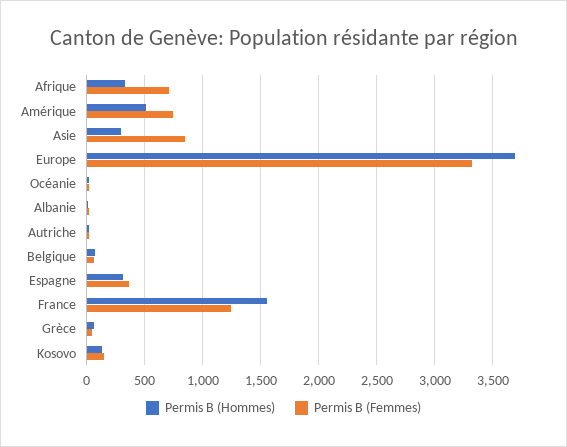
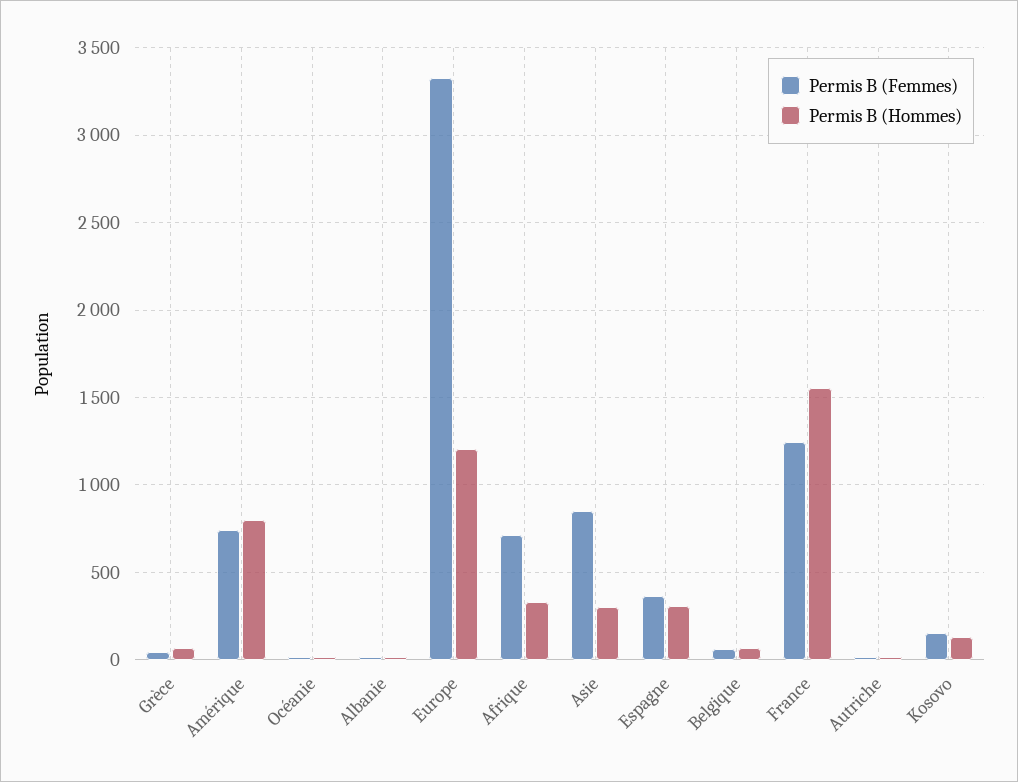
  {
    "Permis B (Hommes)": {
      "Afrique": 350,
-     "Amérique": 500,
+     "Amérique": 800,
      "Asie": 300,
-     "Europe": 3700,
+     "Europe": 1200,
      "Océanie": 0,
      "Albanie": 0,
      "Autriche": 0,
      "Belgique": 50,
      "Espagne": 300,
      "France": 1550,
      "Grèce": 50,
      "Kosovo": 150
    },
    "Permis B (Femmes)": {
      "Afrique": 700,
      "Amérique": 750,
      "Asie": 850,
      "Europe": 3350,
      "Océanie": 0,
      "Albanie": 0,
      "Autriche": 0,
      "Belgique": 50,
      "Espagne": 350,
      "France": 1250,
      "Grèce": 50,
      "Kosovo": 150
    }
  }

